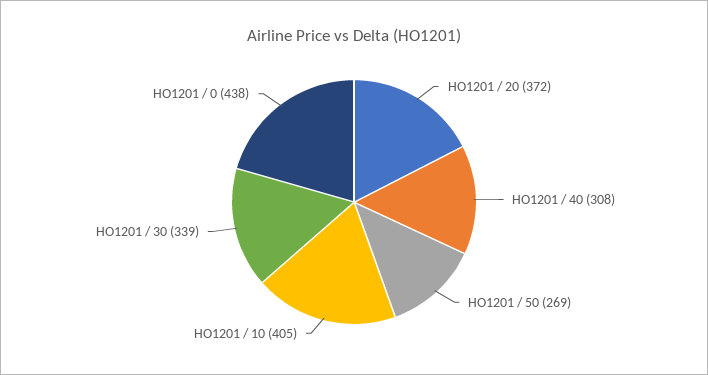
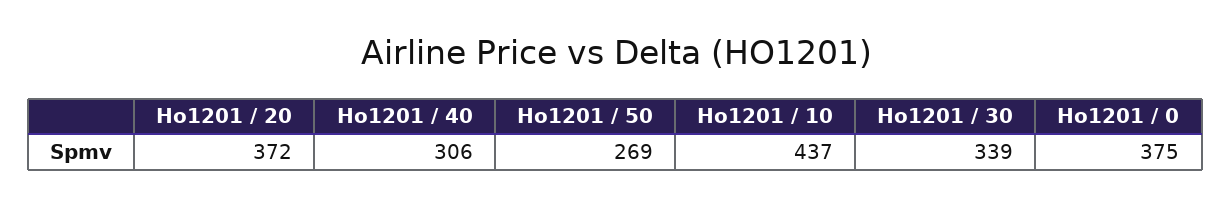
  {
    "HO1201 / 20": 372,
-   "HO1201 / 40": 308,
+   "HO1201 / 40": 306,
    "HO1201 / 50": 269,
-   "HO1201 / 10": 405,
+   "HO1201 / 10": 437,
    "HO1201 / 30": 339,
-   "HO1201 / 0": 438
+   "HO1201 / 0": 375
  }

